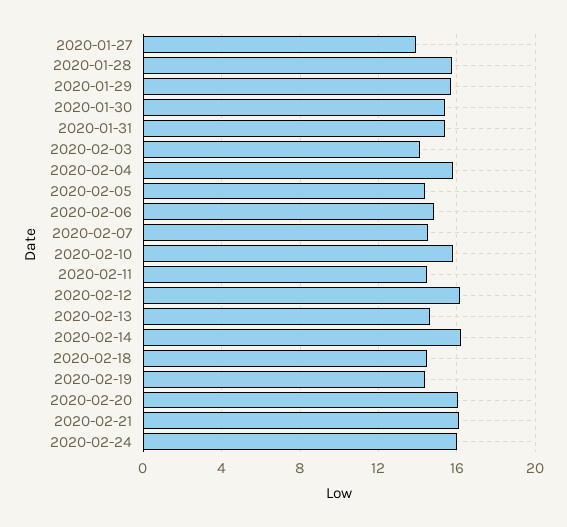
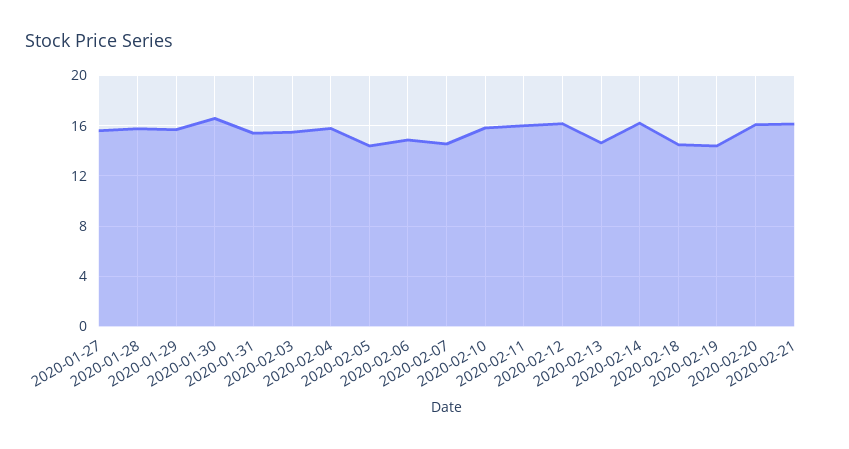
  {
-   "2020-01-27": 14,
+   "2020-01-27": 15.5,
    "2020-01-28": 16,
    "2020-01-29": 15.5,
-   "2020-01-30": 15.5,
+   "2020-01-30": 16.5,
    "2020-01-31": 15.5,
-   "2020-02-03": 14,
+   "2020-02-03": 15.5,
    "2020-02-04": 16,
    "2020-02-05": 14.5,
    "2020-02-06": 15,
    "2020-02-07": 14.5,
    "2020-02-10": 16,
-   "2020-02-11": 14.5,
+   "2020-02-11": 16,
    "2020-02-12": 16,
    "2020-02-13": 14.5,
    "2020-02-14": 16,
    "2020-02-18": 14.5,
    "2020-02-19": 14.5,
    "2020-02-20": 16,
-   "2020-02-21": 16,
+   "2020-02-21": 16
-   "2020-02-24": 16
  }

